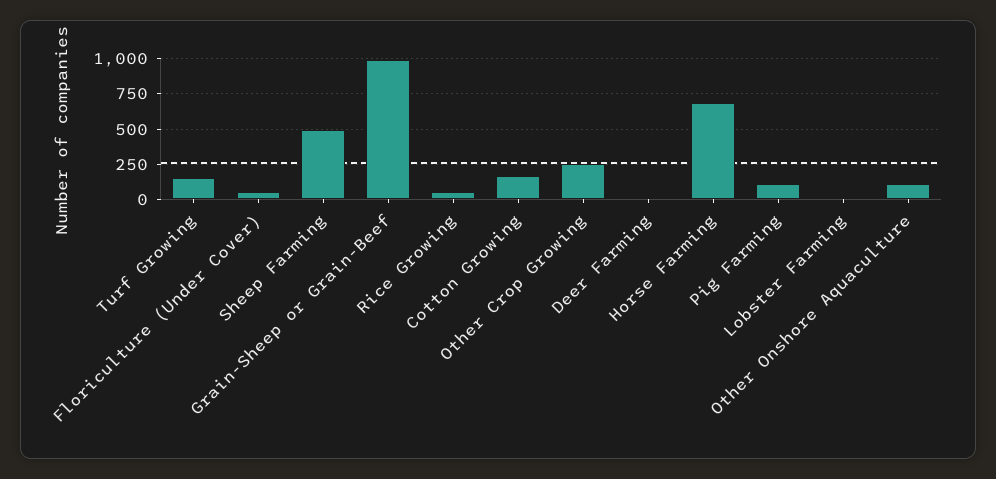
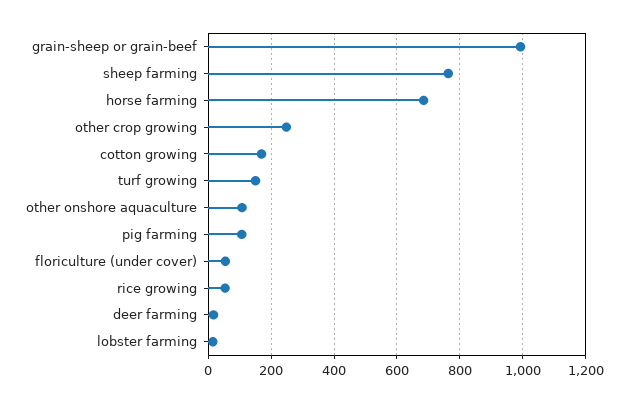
  {
    "Turf Growing": 160,
    "Floriculture (Under Cover)": 60,
-   "Sheep Farming": 500,
+   "Sheep Farming": 760,
    "Grain-Sheep or Grain-Beef": 1000,
    "Rice Growing": 60,
    "Cotton Growing": 160,
    "Other Crop Growing": 240,
    "Deer Farming": 20,
    "Horse Farming": 680,
    "Pig Farming": 100,
    "Lobster Farming": 20,
    "Other Onshore Aquaculture": 100
  }

